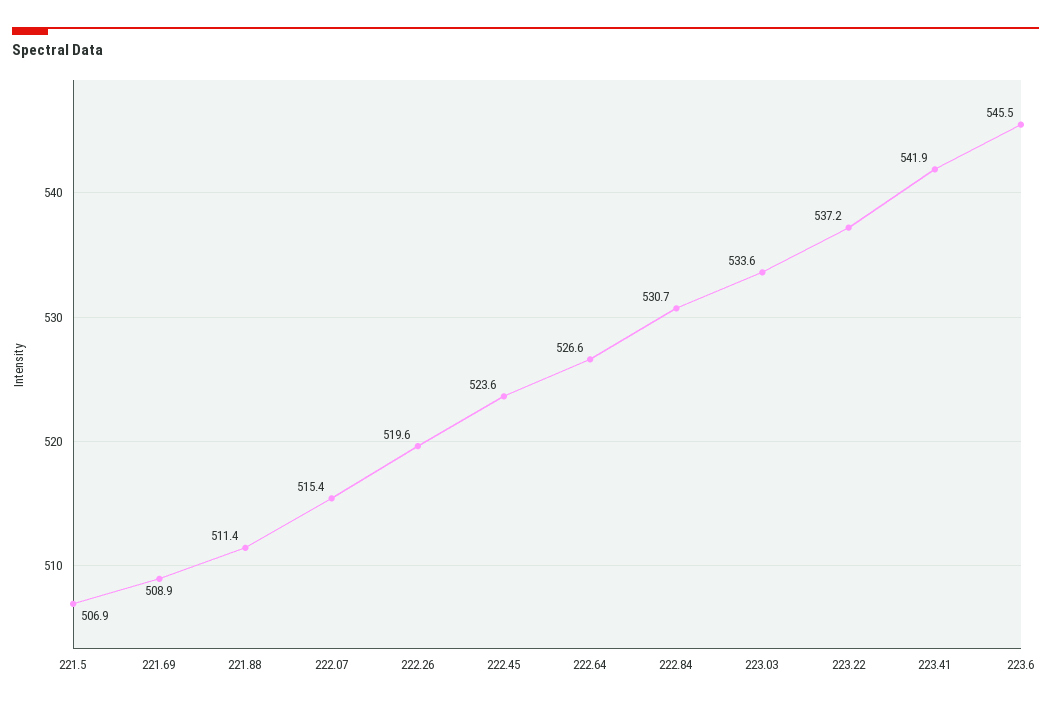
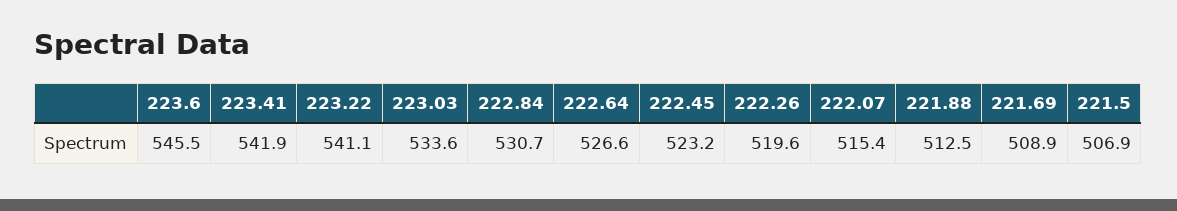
  {
    "221.5": 506.9,
    "221.69": 508.9,
-   "221.88": 511.4,
+   "221.88": 512.5,
    "222.07": 515.4,
    "222.26": 519.6,
-   "222.45": 523.6,
+   "222.45": 523.2,
    "222.64": 526.6,
    "222.84": 530.7,
    "223.03": 533.6,
-   "223.22": 537.2,
+   "223.22": 541.1,
    "223.41": 541.9,
    "223.6": 545.5
  }

